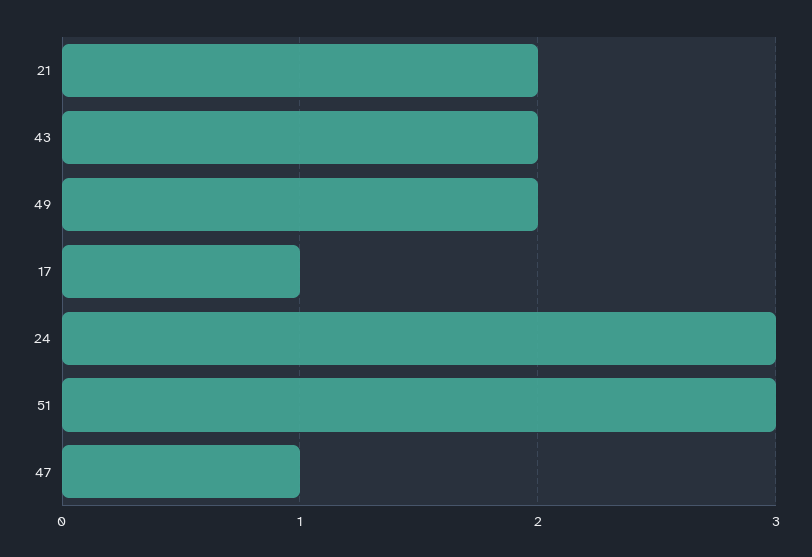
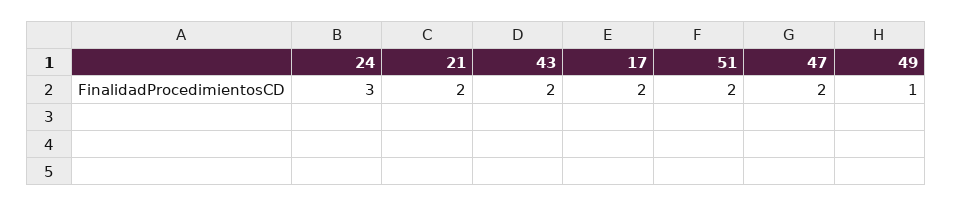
  {
    "21": 2,
    "43": 2,
-   "49": 2,
+   "49": 1,
-   "17": 1,
+   "17": 2,
    "24": 3,
-   "51": 3,
+   "51": 2,
-   "47": 1
+   "47": 2
  }

